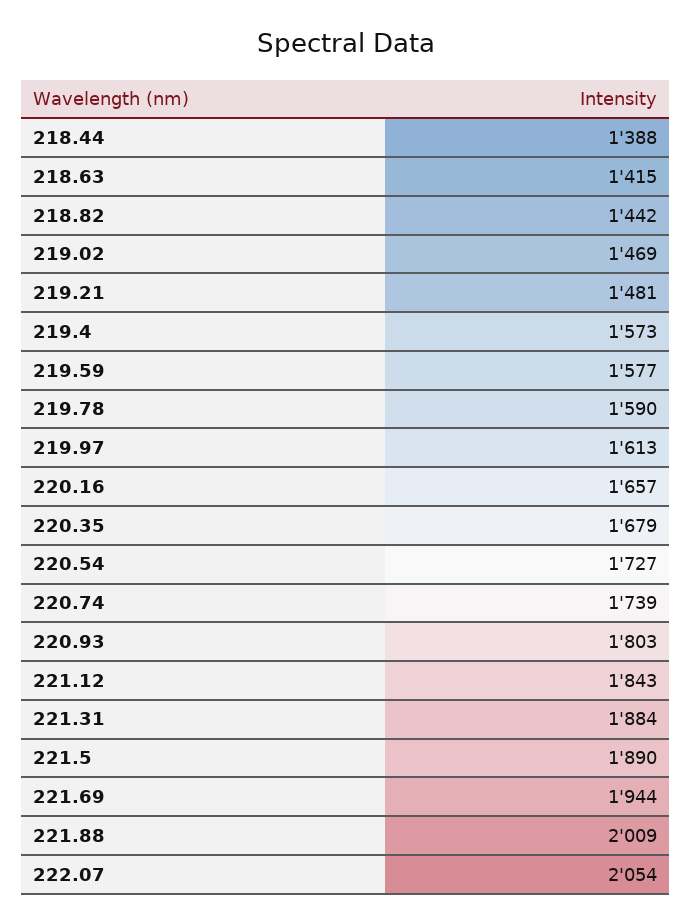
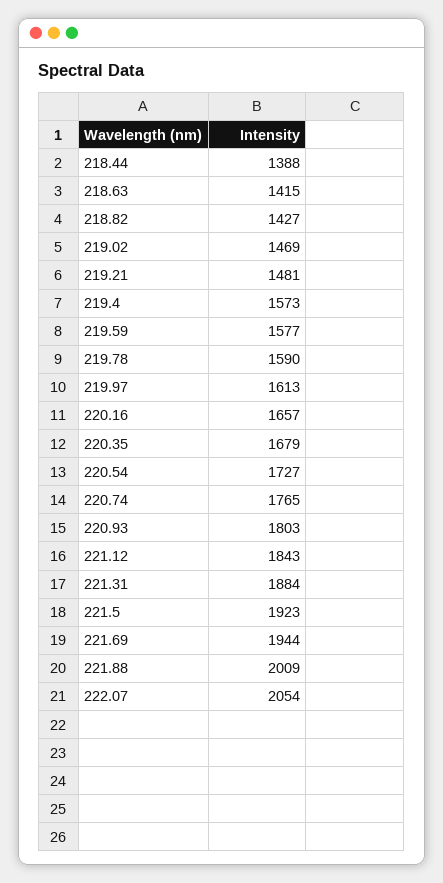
  {
    "218.44": 1388,
    "218.63": 1415,
-   "218.82": 1442,
+   "218.82": 1427,
    "219.02": 1469,
    "219.21": 1481,
    "219.4": 1573,
    "219.59": 1577,
    "219.78": 1590,
    "219.97": 1613,
    "220.16": 1657,
    "220.35": 1679,
    "220.54": 1727,
-   "220.74": 1739,
+   "220.74": 1765,
    "220.93": 1803,
    "221.12": 1843,
    "221.31": 1884,
-   "221.5": 1890,
+   "221.5": 1923,
    "221.69": 1944,
    "221.88": 2009,
    "222.07": 2054
  }

